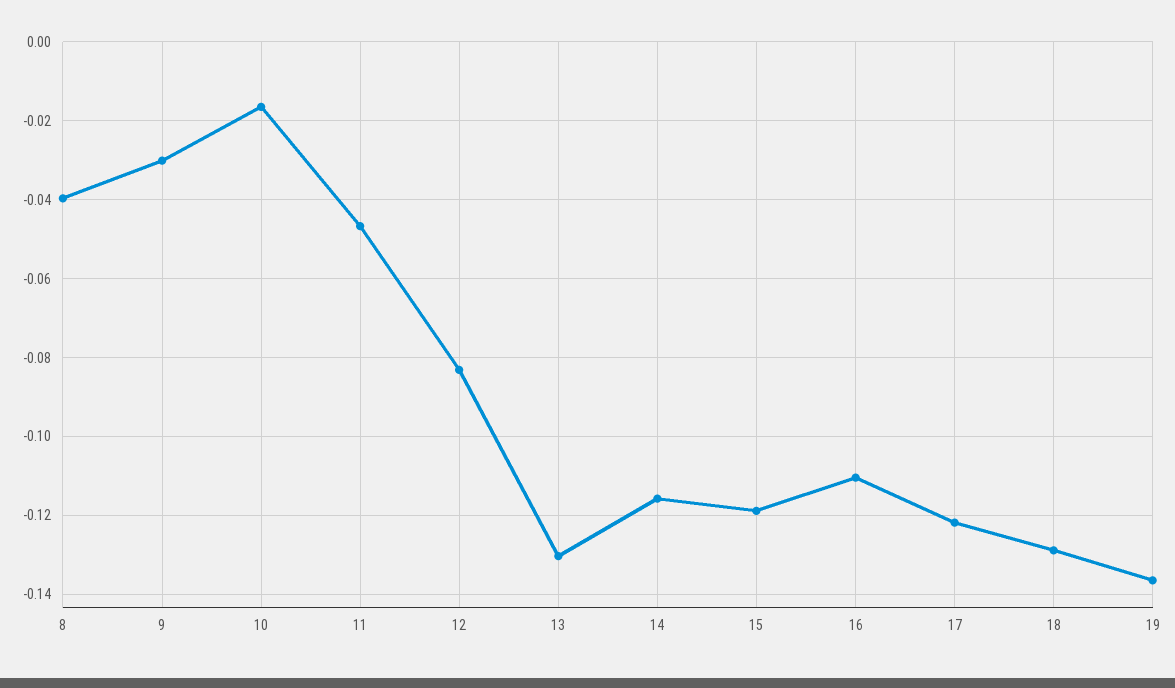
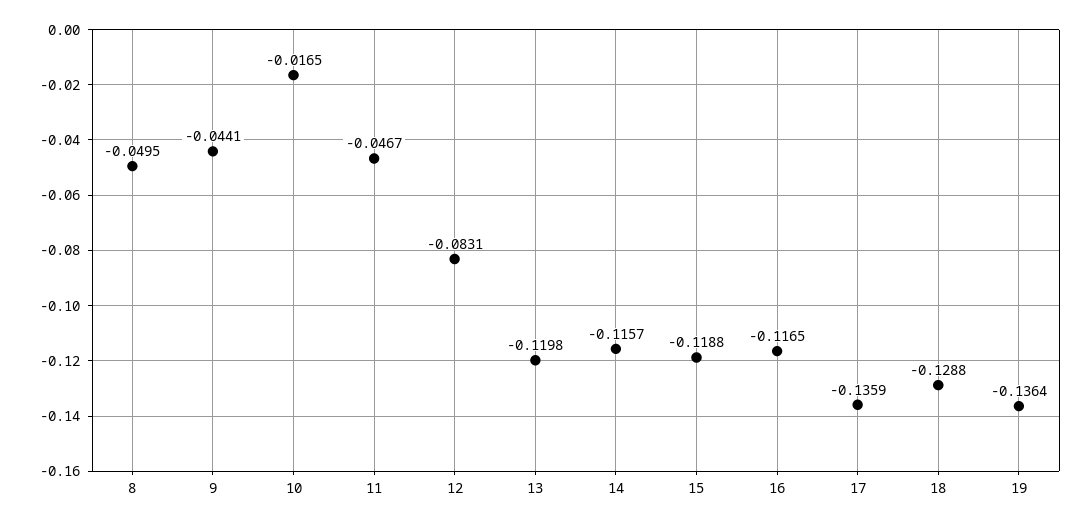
  {
-   "8": -0.04,
+   "8": -0.0495,
-   "9": -0.03,
+   "9": -0.0441,
    "10": -0.0165,
    "11": -0.0467,
    "12": -0.0831,
-   "13": -0.13,
+   "13": -0.1198,
    "14": -0.1157,
    "15": -0.1188,
-   "16": -0.11,
+   "16": -0.1165,
-   "17": -0.122,
+   "17": -0.1359,
    "18": -0.1288,
    "19": -0.1364
  }

